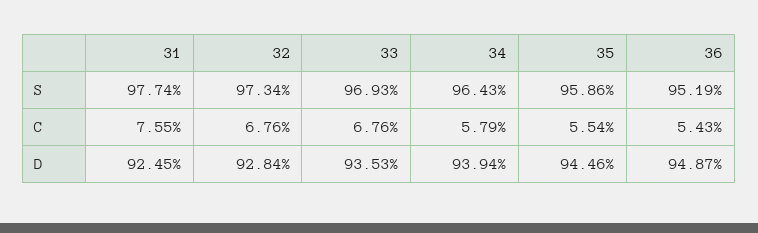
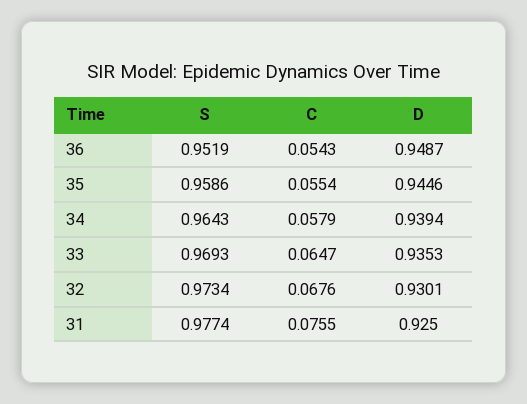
  {
    "31": {
      "S": 0.9774,
      "C": 0.0755,
-     "D": 0.9245
+     "D": 0.925
    },
    "32": {
      "S": 0.9734,
      "C": 0.0676,
-     "D": 0.9284
+     "D": 0.9301
    },
    "33": {
      "S": 0.9693,
-     "C": 0.0676,
+     "C": 0.0647,
      "D": 0.9353
    },
    "34": {
      "S": 0.9643,
      "C": 0.0579,
      "D": 0.9394
    },
    "35": {
      "S": 0.9586,
      "C": 0.0554,
      "D": 0.9446
    },
    "36": {
      "S": 0.9519,
      "C": 0.0543,
      "D": 0.9487
    }
  }

